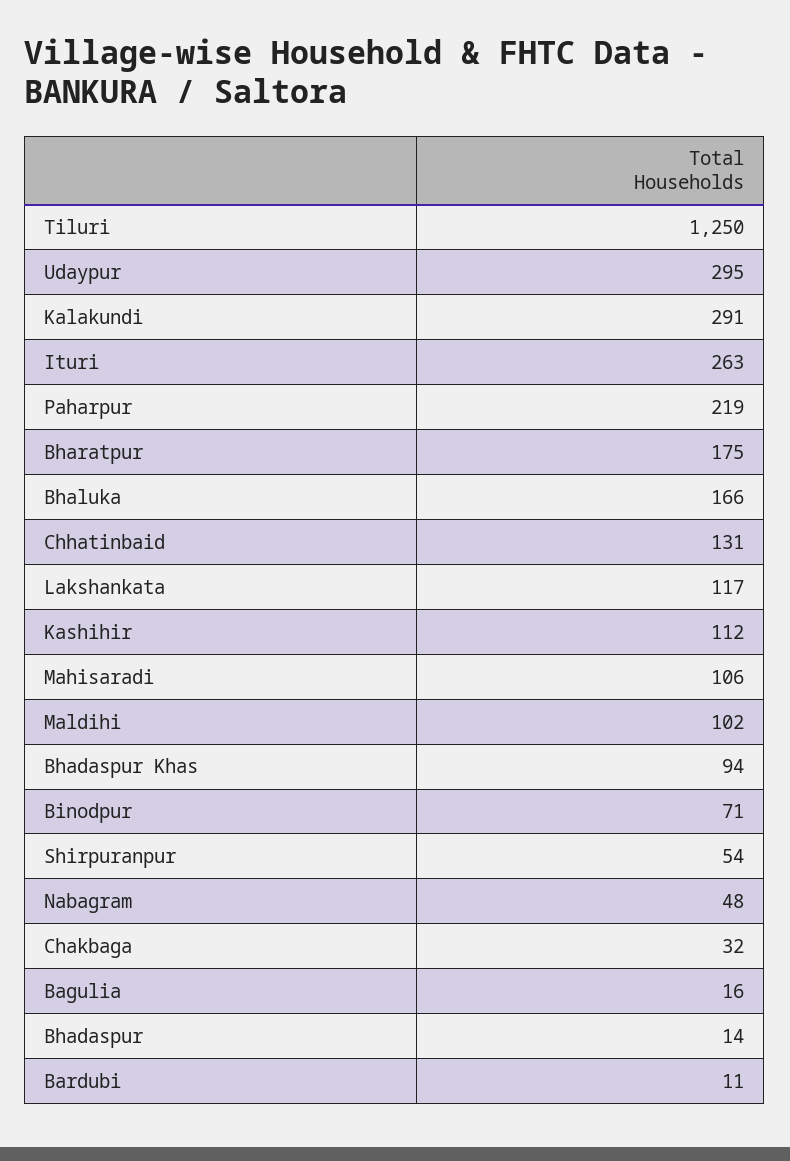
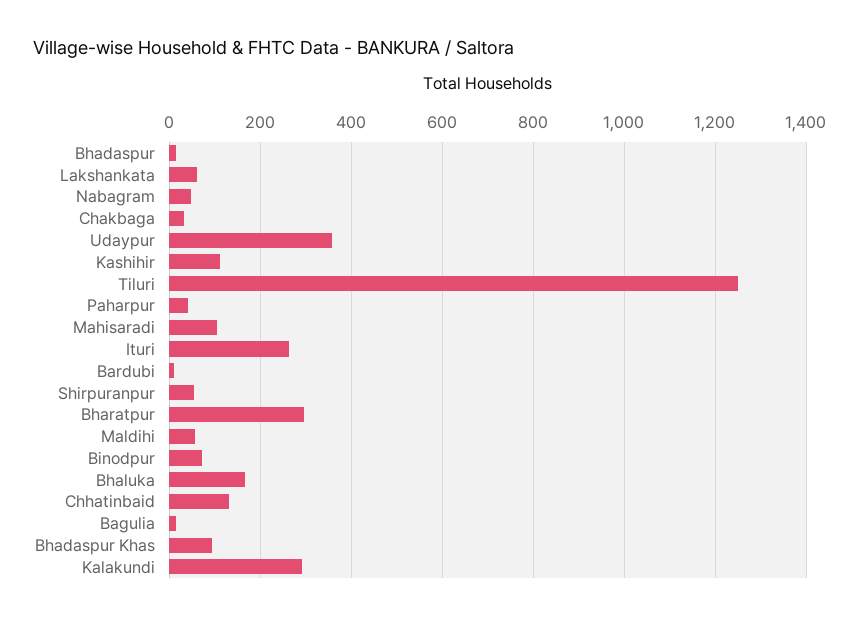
  {
    "Tiluri": 1250,
-   "Udaypur": 295,
+   "Udaypur": 360,
    "Kalakundi": 291,
    "Ituri": 263,
-   "Paharpur": 219,
+   "Paharpur": 40,
-   "Bharatpur": 175,
+   "Bharatpur": 300,
    "Bhaluka": 166,
    "Chhatinbaid": 131,
-   "Lakshankata": 117,
+   "Lakshankata": 60,
    "Kashihir": 112,
    "Mahisaradi": 106,
-   "Maldihi": 102,
+   "Maldihi": 60,
    "Bhadaspur Khas": 94,
    "Binodpur": 71,
    "Shirpuranpur": 54,
    "Nabagram": 48,
    "Chakbaga": 32,
    "Bagulia": 16,
    "Bhadaspur": 14,
    "Bardubi": 11
  }

